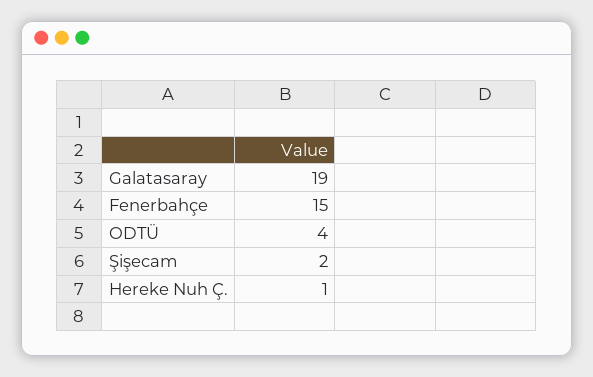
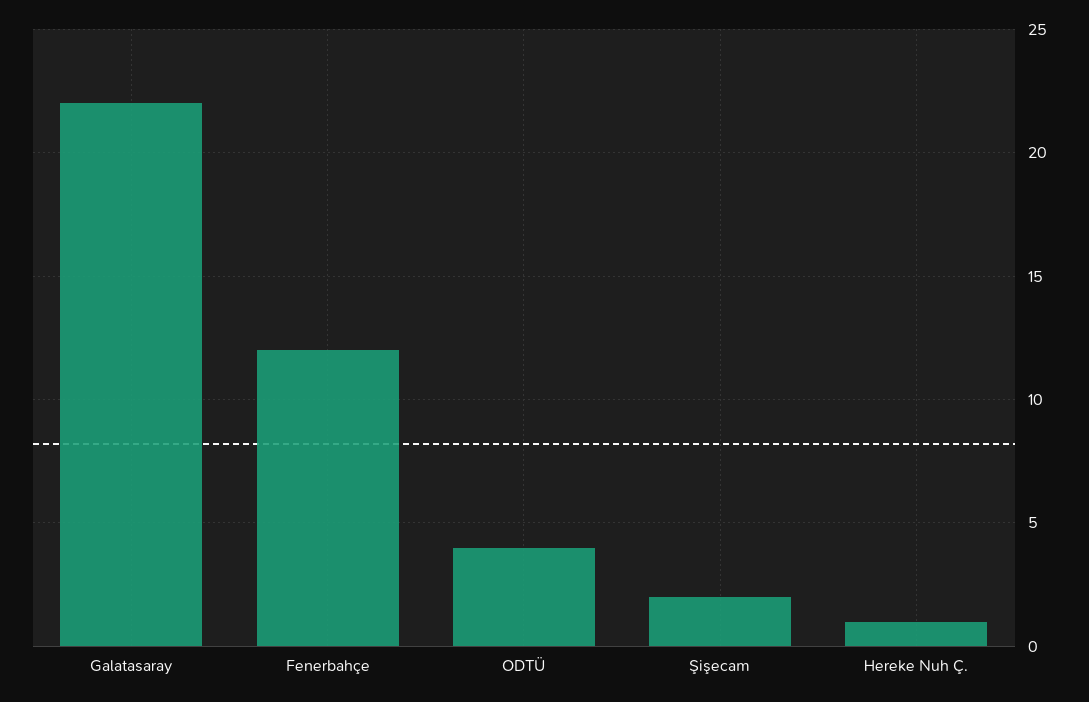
  {
-   "Galatasaray": 19,
+   "Galatasaray": 22,
-   "Fenerbahçe": 15,
+   "Fenerbahçe": 12,
    "ODTÜ": 4,
    "Şişecam": 2,
    "Hereke Nuh Ç.": 1
  }

